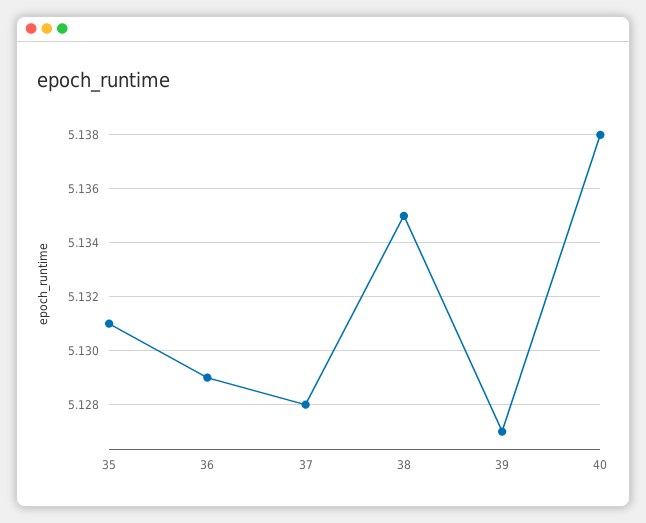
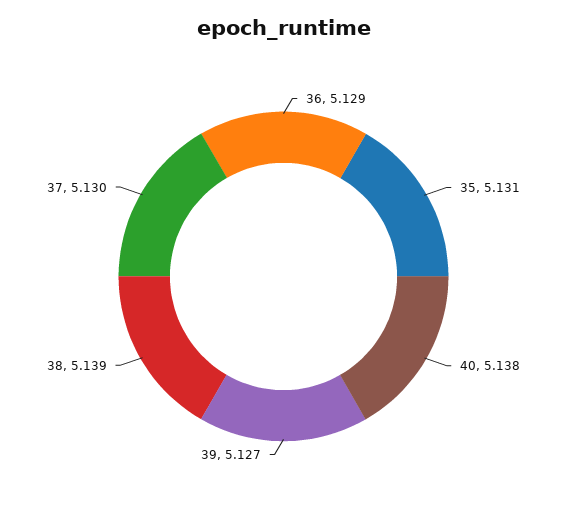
  {
    "35": 5.131,
    "36": 5.129,
-   "37": 5.128,
+   "37": 5.13,
-   "38": 5.135,
+   "38": 5.139,
    "39": 5.127,
    "40": 5.138
  }

